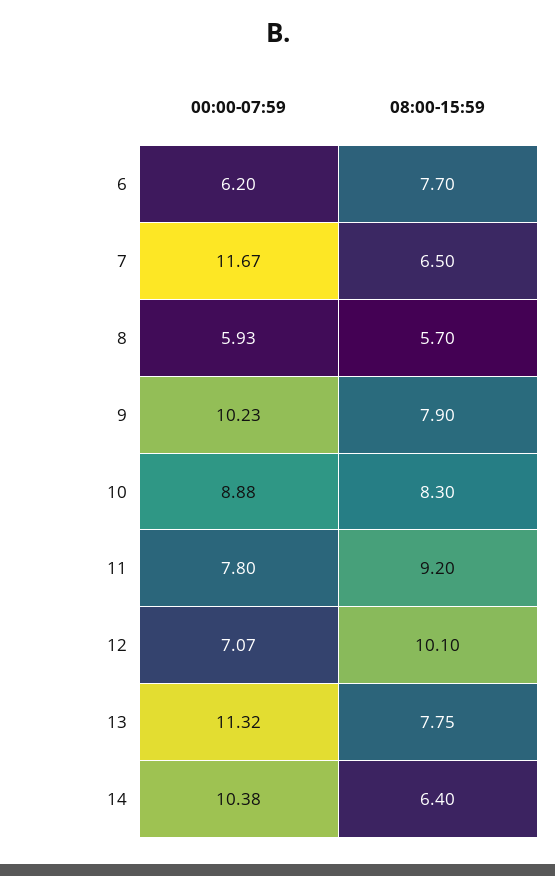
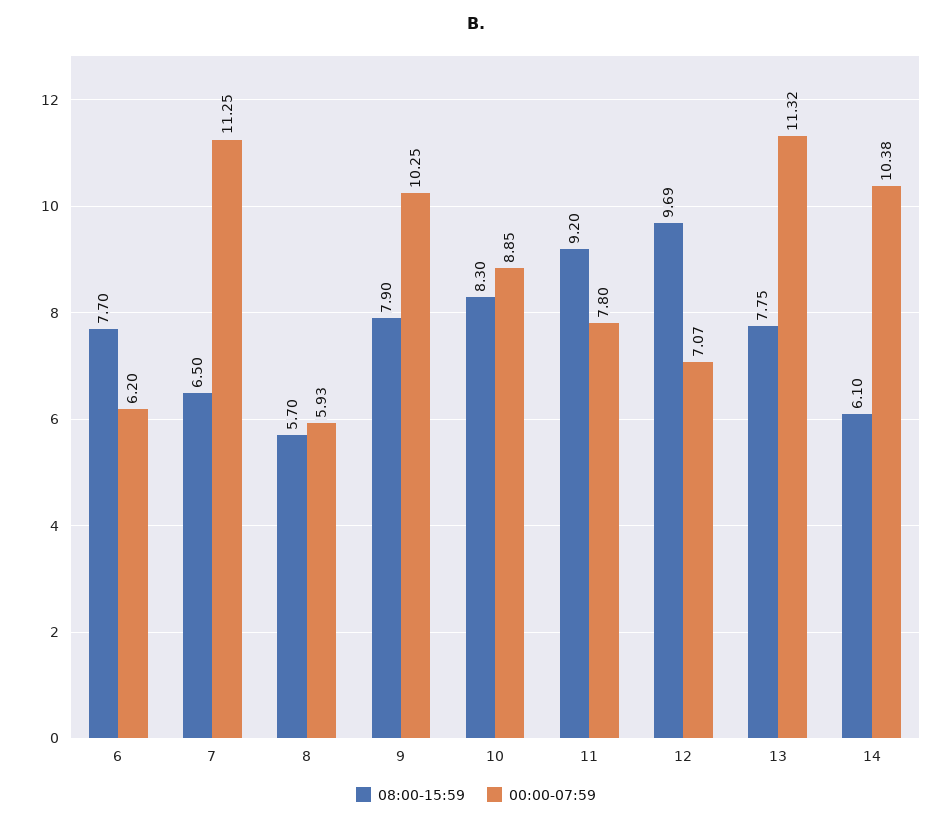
  {
    "00:00-07:59": {
      "6": 6.2,
-     "7": 11.67,
+     "7": 11.25,
      "8": 5.93,
-     "9": 10.23,
+     "9": 10.25,
-     "10": 8.88,
+     "10": 8.85,
      "11": 7.8,
      "12": 7.07,
      "13": 11.32,
      "14": 10.38
    },
    "08:00-15:59": {
      "6": 7.7,
      "7": 6.5,
      "8": 5.7,
      "9": 7.9,
      "10": 8.3,
      "11": 9.2,
-     "12": 10.1,
+     "12": 9.69,
      "13": 7.75,
-     "14": 6.4
+     "14": 6.1
    }
  }

